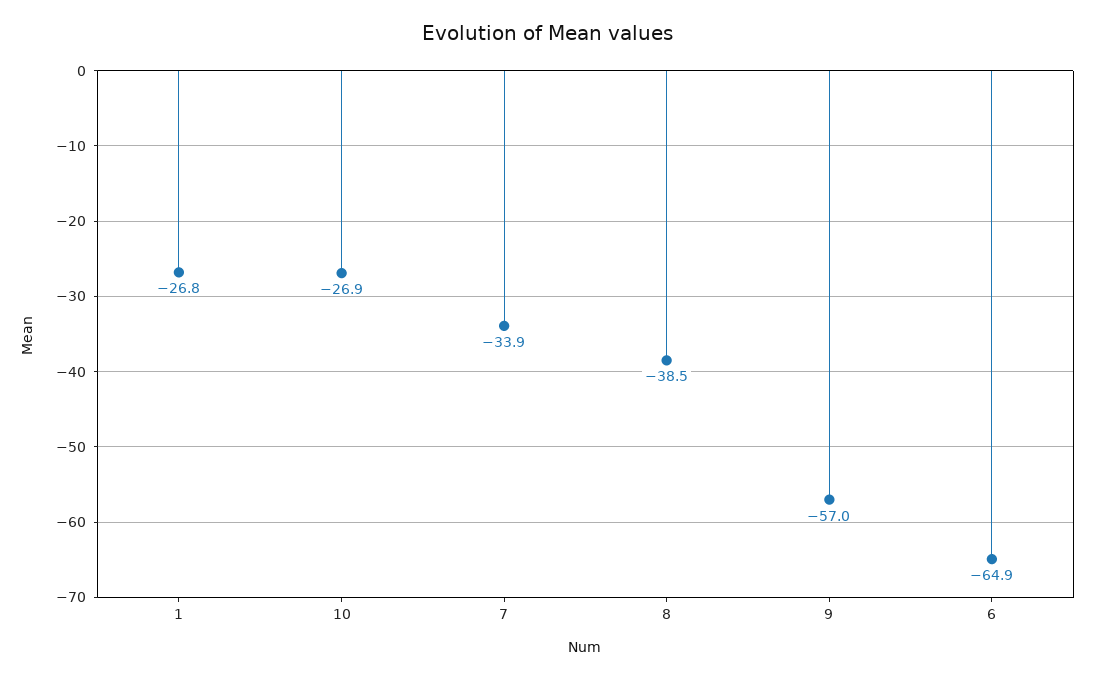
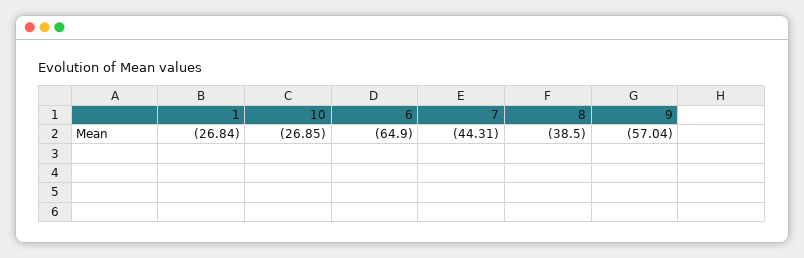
  {
    "1": -26.84,
    "10": -26.85,
-   "7": -33.9,
+   "7": -44.31,
    "8": -38.5,
    "9": -57.04,
    "6": -64.9
  }

